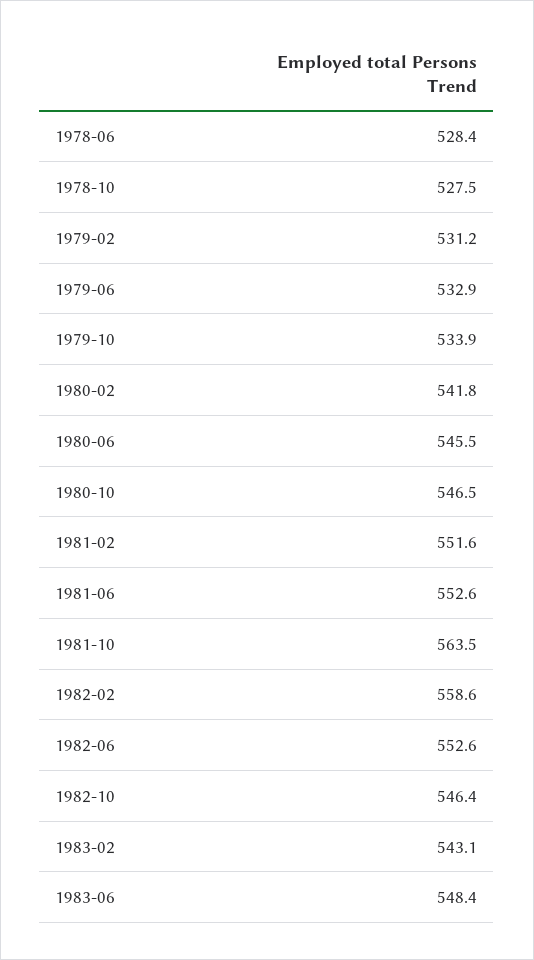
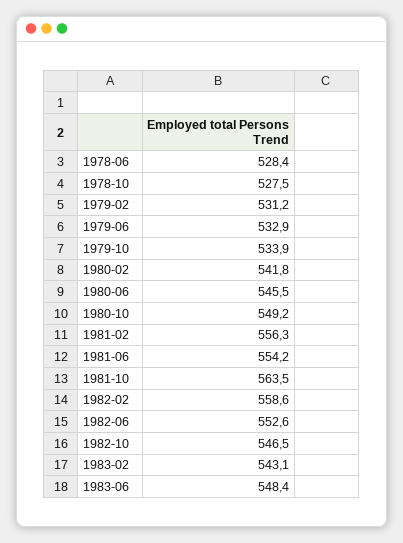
  {
    "1978-06": 528.4,
    "1978-10": 527.5,
    "1979-02": 531.2,
    "1979-06": 532.9,
    "1979-10": 533.9,
    "1980-02": 541.8,
    "1980-06": 545.5,
-   "1980-10": 546.5,
+   "1980-10": 549.2,
-   "1981-02": 551.6,
+   "1981-02": 556.3,
-   "1981-06": 552.6,
+   "1981-06": 554.2,
    "1981-10": 563.5,
    "1982-02": 558.6,
    "1982-06": 552.6,
-   "1982-10": 546.4,
+   "1982-10": 546.5,
    "1983-02": 543.1,
    "1983-06": 548.4
  }

